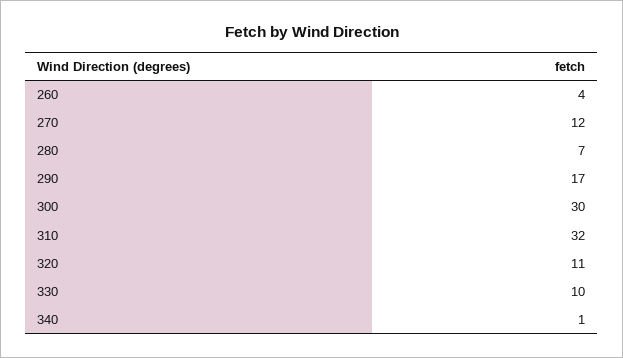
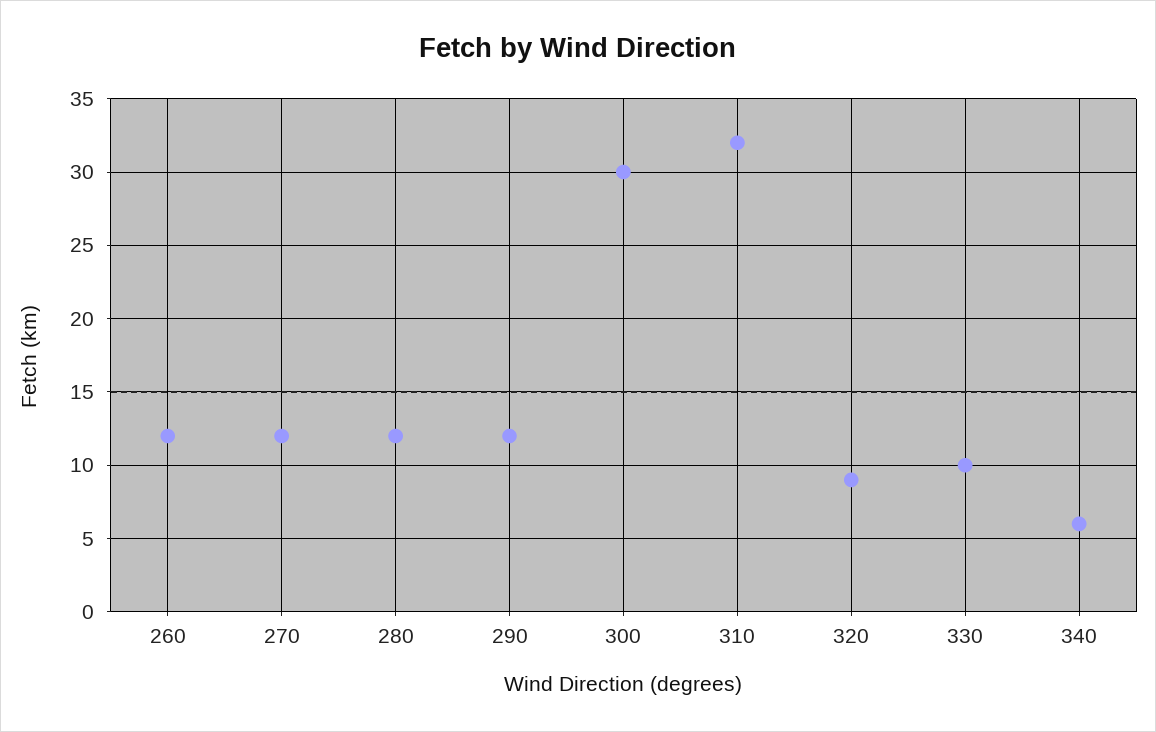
  {
-   "260": 4,
+   "260": 12,
    "270": 12,
-   "280": 7,
+   "280": 12,
-   "290": 17,
+   "290": 12,
    "300": 30,
    "310": 32,
-   "320": 11,
+   "320": 9,
    "330": 10,
-   "340": 1
+   "340": 6
  }

